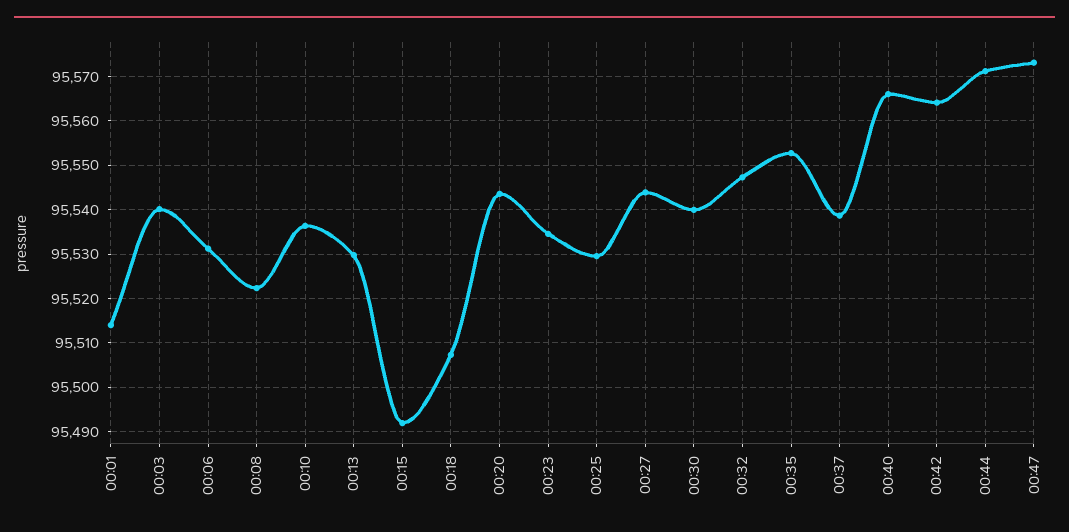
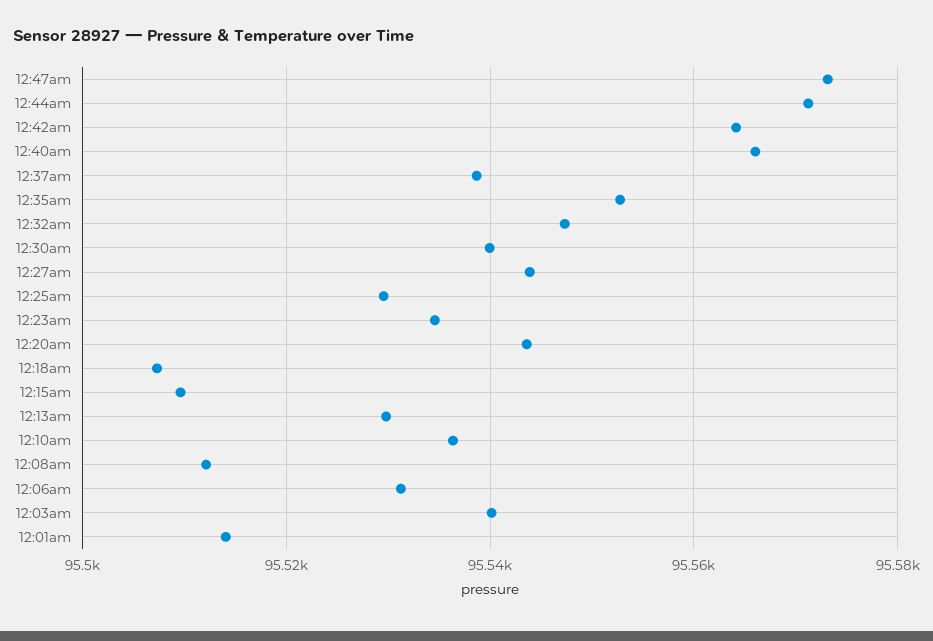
  {
    "00:01": 95514,
    "00:03": 95540,
    "00:06": 95532,
-   "00:08": 95522,
+   "00:08": 95512,
    "00:10": 95536,
    "00:13": 95530,
-   "00:15": 95492,
+   "00:15": 95510,
    "00:18": 95508,
    "00:20": 95544,
    "00:23": 95534,
    "00:25": 95530,
    "00:27": 95544,
    "00:30": 95540,
    "00:32": 95548,
    "00:35": 95552,
    "00:37": 95538,
    "00:40": 95566,
    "00:42": 95564,
    "00:44": 95572,
    "00:47": 95574
  }

